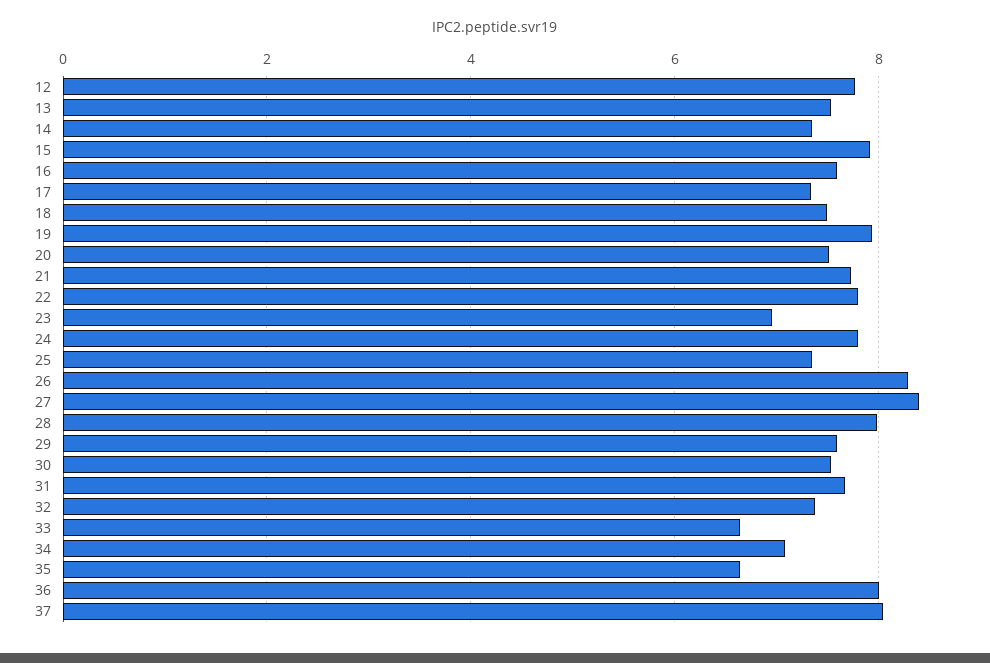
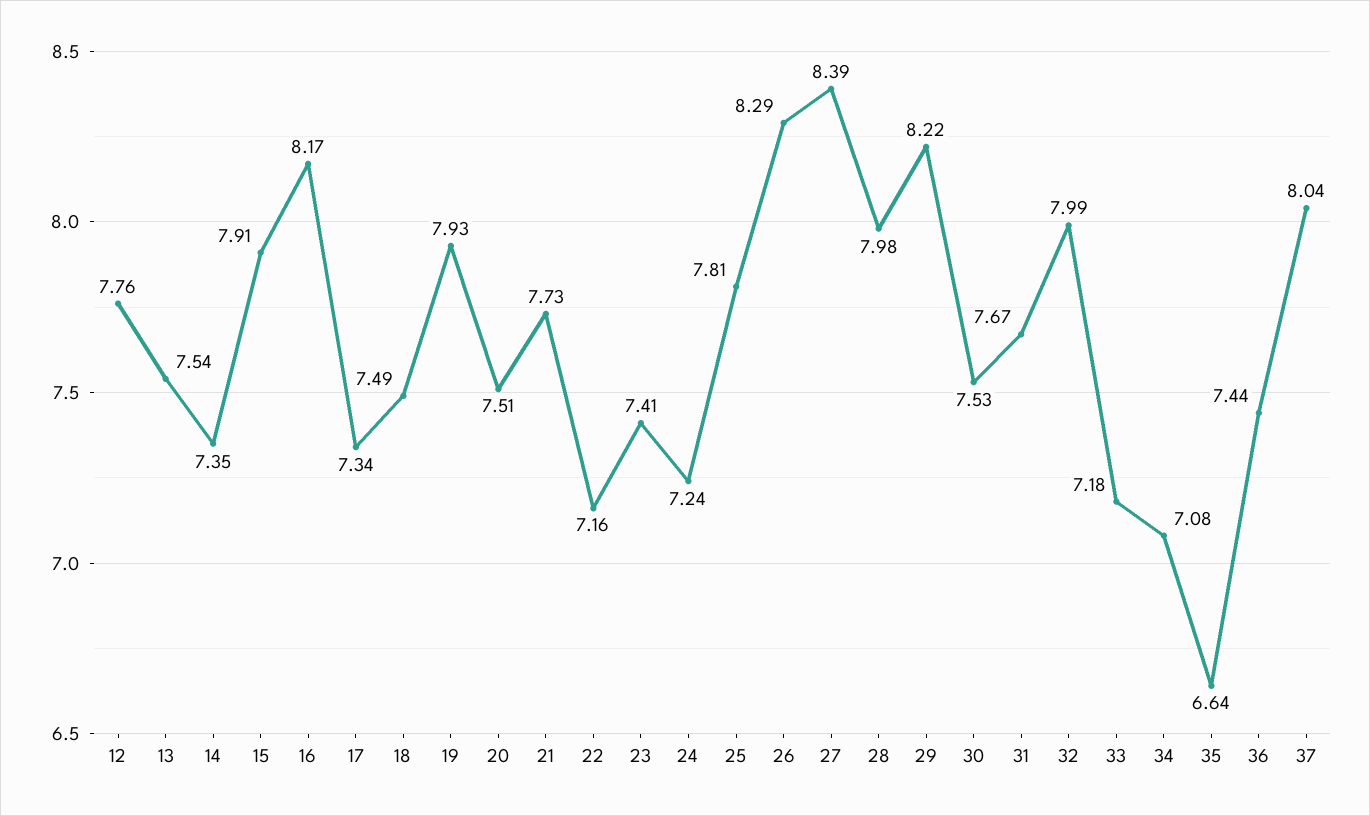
  {
    "12": 7.76,
    "13": 7.54,
    "14": 7.35,
    "15": 7.91,
-   "16": 7.6,
+   "16": 8.17,
    "17": 7.34,
    "18": 7.49,
    "19": 7.93,
    "20": 7.51,
    "21": 7.73,
-   "22": 7.8,
+   "22": 7.16,
-   "23": 7,
+   "23": 7.41,
-   "24": 7.8,
+   "24": 7.24,
-   "25": 7.4,
+   "25": 7.81,
    "26": 8.29,
    "27": 8.39,
    "28": 7.98,
-   "29": 7.6,
+   "29": 8.22,
    "30": 7.53,
    "31": 7.67,
-   "32": 7.4,
+   "32": 7.99,
-   "33": 6.6,
+   "33": 7.18,
    "34": 7.08,
    "35": 6.64,
-   "36": 8,
+   "36": 7.44,
    "37": 8.04
  }

